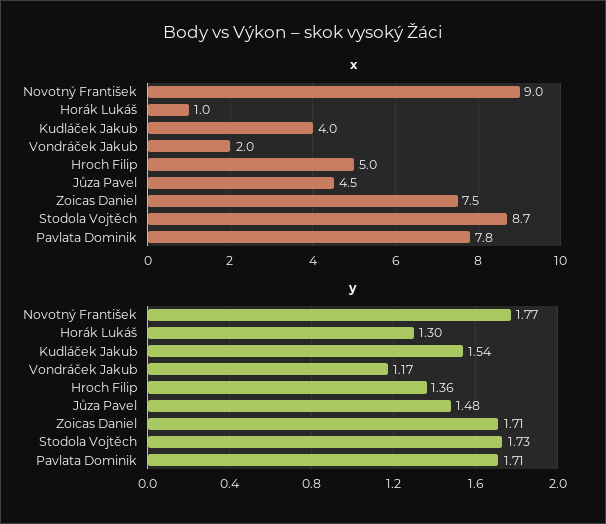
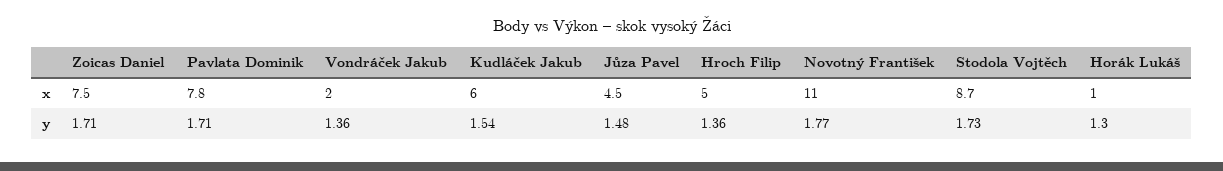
  {
    "x": {
-     "Novotný František": 9,
+     "Novotný František": 11,
      "Horák Lukáš": 1,
-     "Kudláček Jakub": 4,
+     "Kudláček Jakub": 6,
      "Vondráček Jakub": 2,
      "Hroch Filip": 5,
      "Jůza Pavel": 4.5,
      "Zoicas Daniel": 7.5,
      "Stodola Vojtěch": 8.7,
      "Pavlata Dominik": 7.8
    },
    "y": {
      "Novotný František": 1.77,
      "Horák Lukáš": 1.3,
      "Kudláček Jakub": 1.54,
-     "Vondráček Jakub": 1.17,
+     "Vondráček Jakub": 1.36,
      "Hroch Filip": 1.36,
      "Jůza Pavel": 1.48,
      "Zoicas Daniel": 1.71,
      "Stodola Vojtěch": 1.73,
      "Pavlata Dominik": 1.71
    }
  }

